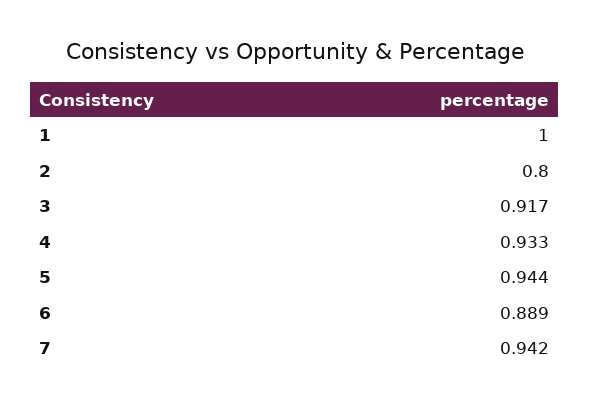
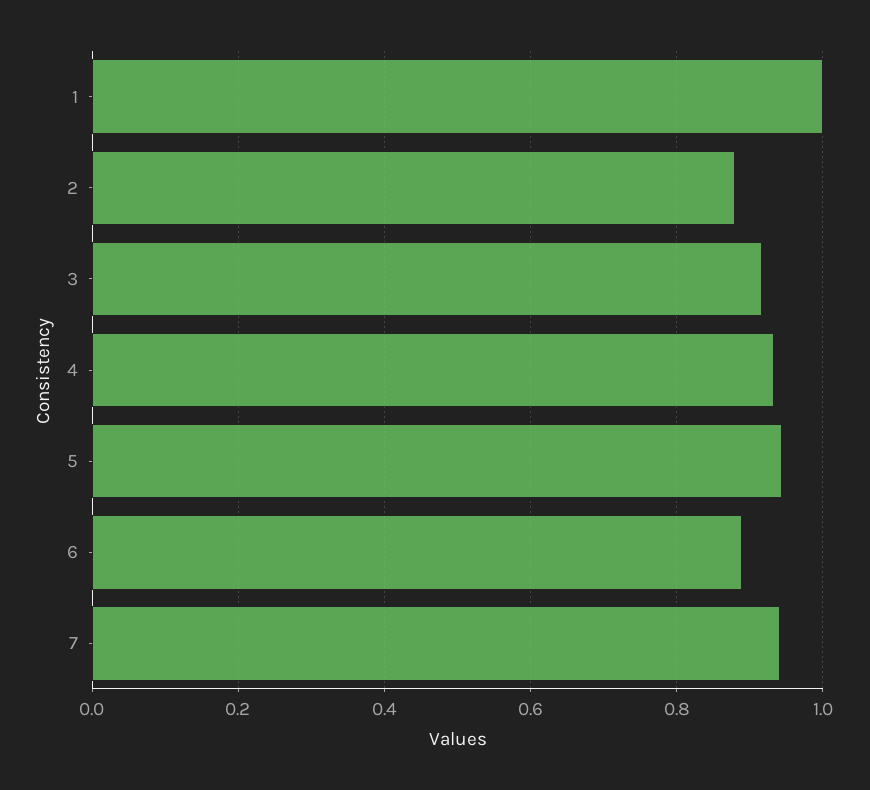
  {
    "1": 1,
-   "2": 0.8,
+   "2": 0.88,
    "3": 0.917,
    "4": 0.933,
    "5": 0.944,
    "6": 0.889,
    "7": 0.942
  }

